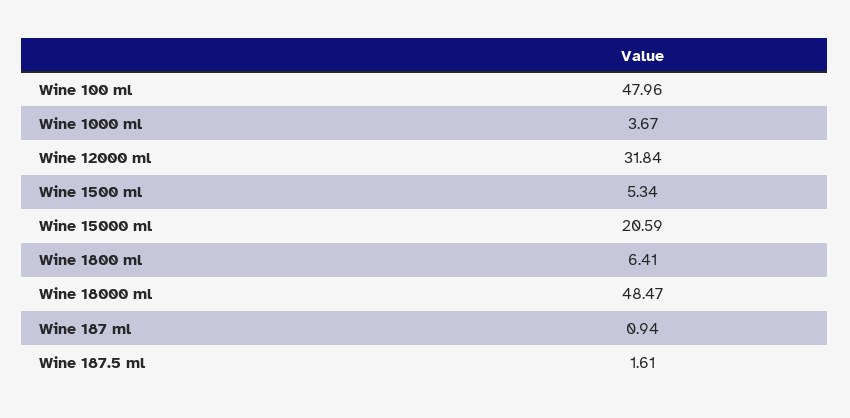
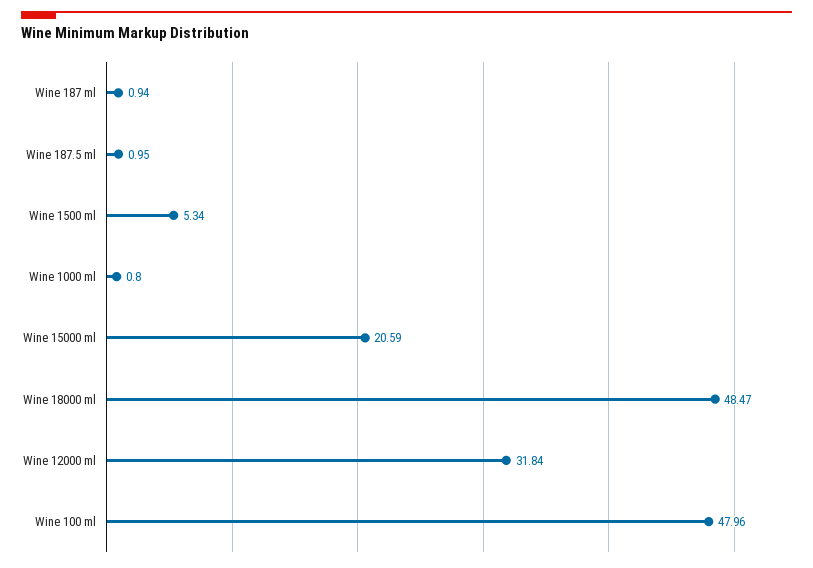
  {
    "Wine 100 ml": 47.96,
-   "Wine 1000 ml": 3.67,
+   "Wine 1000 ml": 0.8,
    "Wine 12000 ml": 31.84,
    "Wine 1500 ml": 5.34,
    "Wine 15000 ml": 20.59,
-   "Wine 1800 ml": 6.41,
    "Wine 18000 ml": 48.47,
    "Wine 187 ml": 0.94,
-   "Wine 187.5 ml": 1.61
+   "Wine 187.5 ml": 0.95
  }

